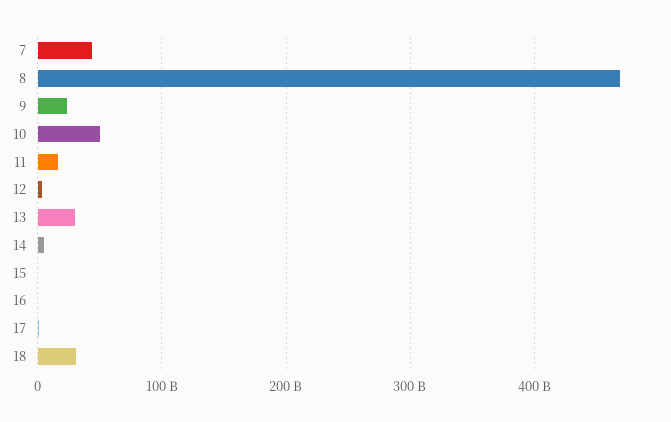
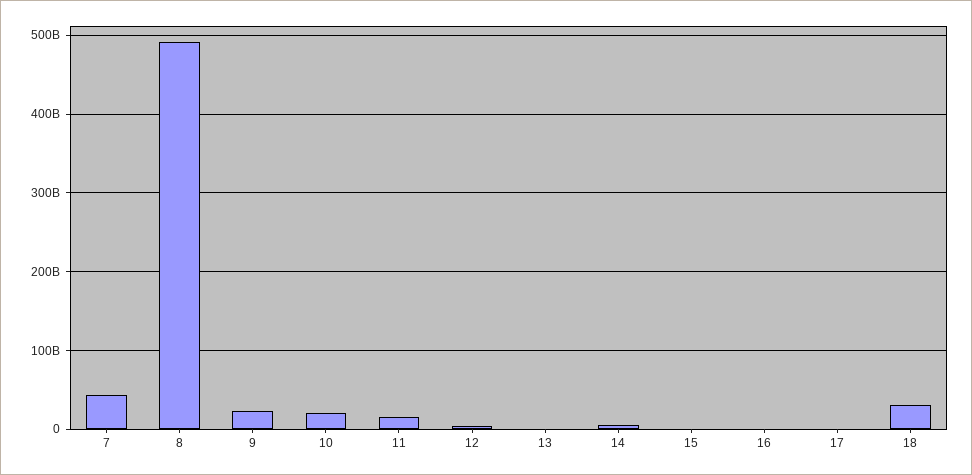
  {
    "7": 40000000000,
-   "8": 470000000000,
+   "8": 490000000000,
    "9": 20000000000,
-   "10": 50000000000,
+   "10": 20000000000,
    "11": 20000000000,
    "12": 0,
-   "13": 30000000000,
+   "13": 0,
    "14": 10000000000,
    "15": 0,
    "16": 0,
    "17": 0,
    "18": 30000000000
  }

